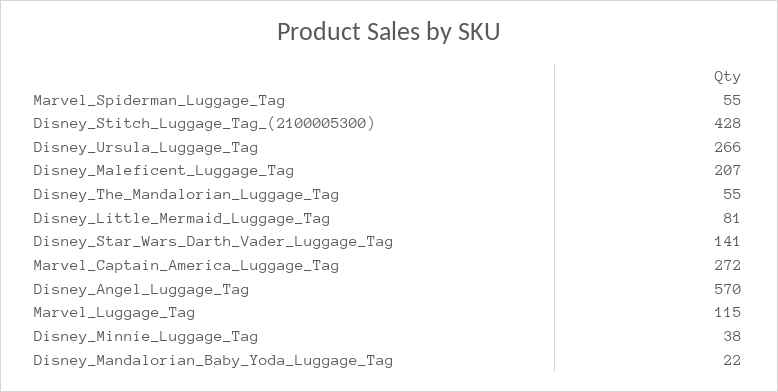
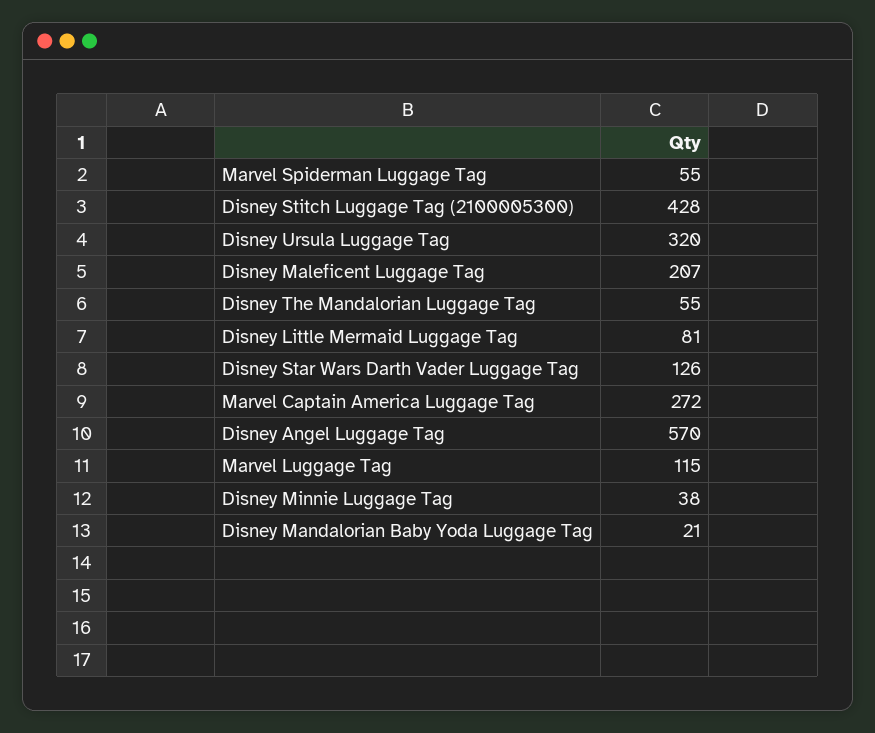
  {
    "Marvel_Spiderman_Luggage_Tag": 55,
    "Disney_Stitch_Luggage_Tag_(2100005300)": 428,
-   "Disney_Ursula_Luggage_Tag": 266,
+   "Disney_Ursula_Luggage_Tag": 320,
    "Disney_Maleficent_Luggage_Tag": 207,
    "Disney_The_Mandalorian_Luggage_Tag": 55,
    "Disney_Little_Mermaid_Luggage_Tag": 81,
-   "Disney_Star_Wars_Darth_Vader_Luggage_Tag": 141,
+   "Disney_Star_Wars_Darth_Vader_Luggage_Tag": 126,
    "Marvel_Captain_America_Luggage_Tag": 272,
    "Disney_Angel_Luggage_Tag": 570,
    "Marvel_Luggage_Tag": 115,
    "Disney_Minnie_Luggage_Tag": 38,
-   "Disney_Mandalorian_Baby_Yoda_Luggage_Tag": 22
+   "Disney_Mandalorian_Baby_Yoda_Luggage_Tag": 21
  }

